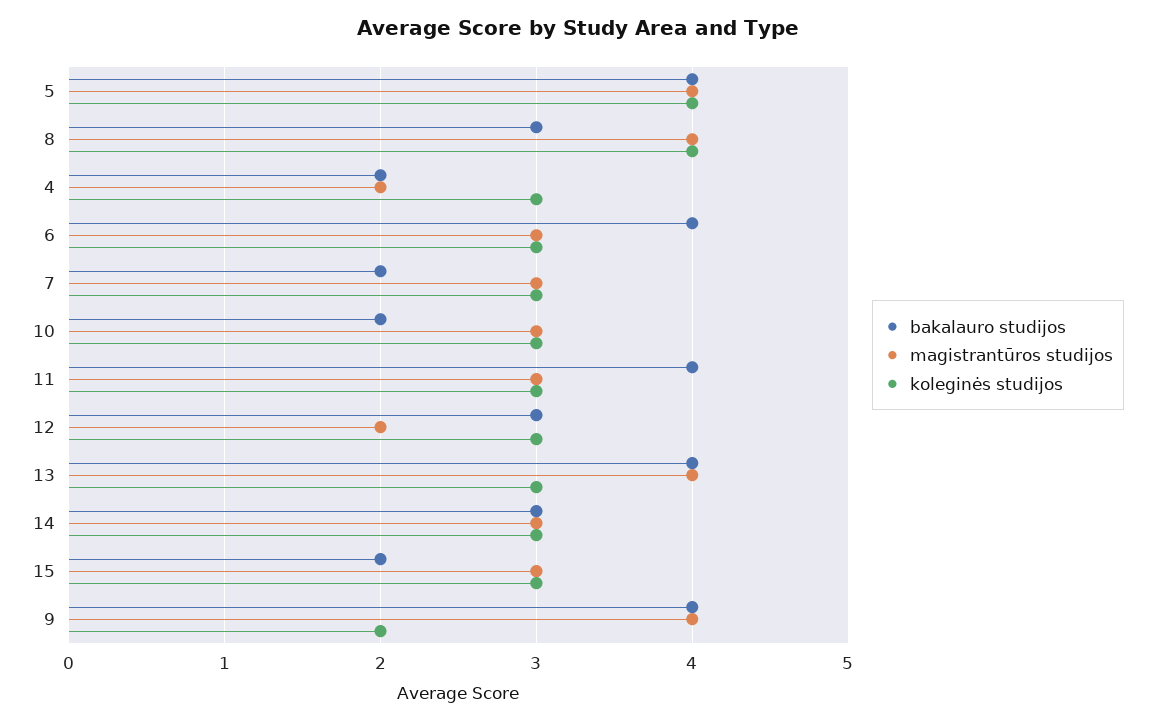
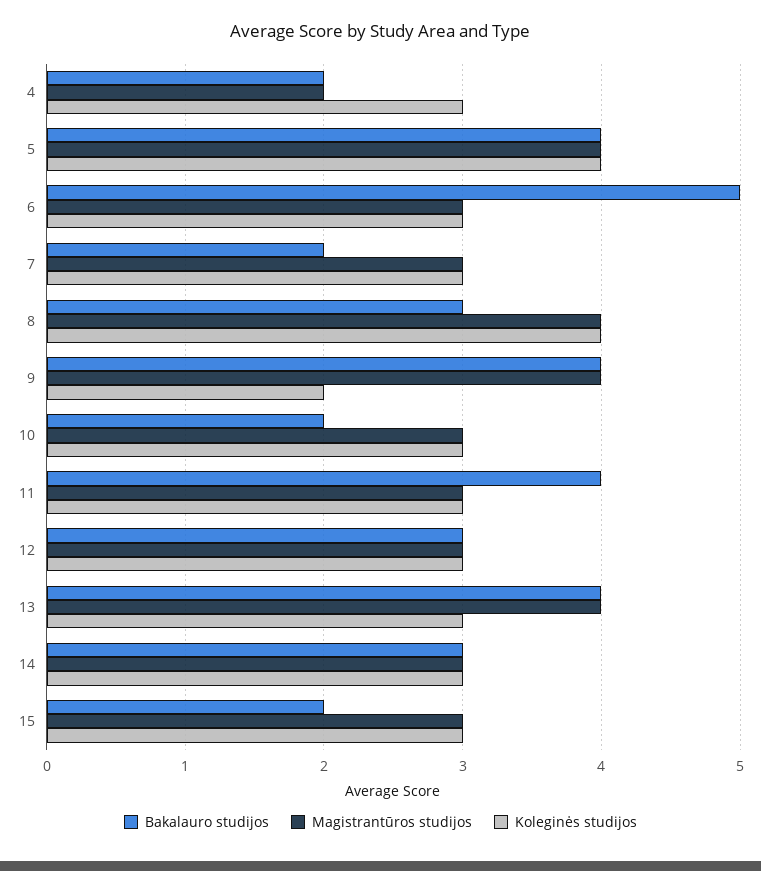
  {
    "bakalauro studijos": {
      "5": 4,
      "8": 3,
      "4": 2,
-     "6": 4,
+     "6": 5,
      "7": 2,
      "10": 2,
      "11": 4,
      "12": 3,
      "13": 4,
      "14": 3,
      "15": 2,
      "9": 4
    },
    "magistrantūros studijos": {
      "5": 4,
      "8": 4,
      "4": 2,
      "6": 3,
      "7": 3,
      "10": 3,
      "11": 3,
-     "12": 2,
+     "12": 3,
      "13": 4,
      "14": 3,
      "15": 3,
      "9": 4
    },
    "koleginės studijos": {
      "5": 4,
      "8": 4,
      "4": 3,
      "6": 3,
      "7": 3,
      "10": 3,
      "11": 3,
      "12": 3,
      "13": 3,
      "14": 3,
      "15": 3,
      "9": 2
    }
  }

